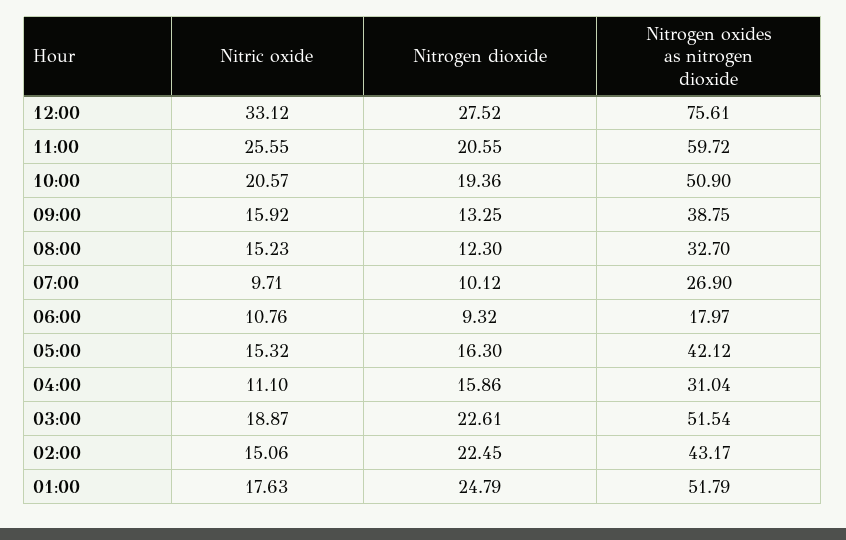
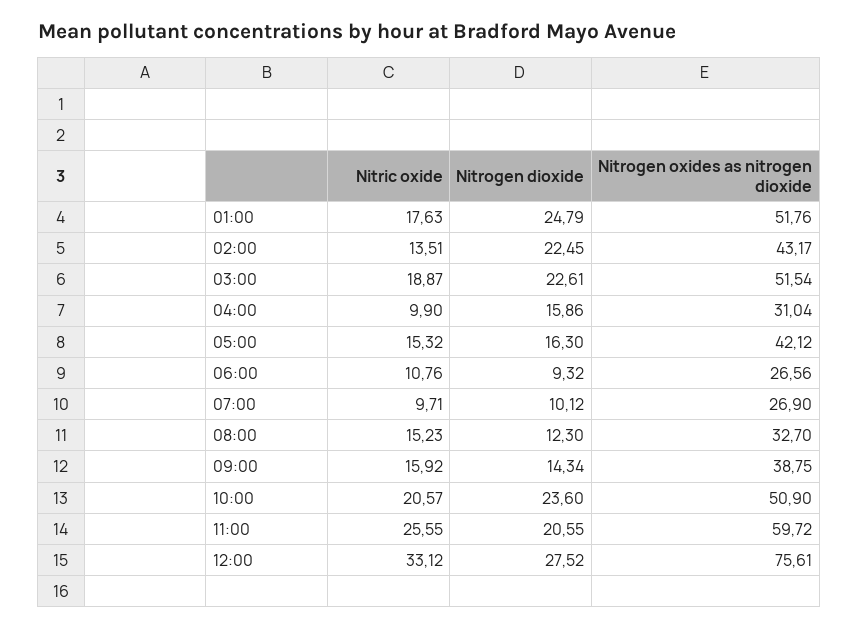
  {
    "Nitric oxide": {
      "12:00": 33.12,
      "11:00": 25.55,
      "10:00": 20.57,
      "09:00": 15.92,
      "08:00": 15.23,
      "07:00": 9.71,
      "06:00": 10.76,
      "05:00": 15.32,
-     "04:00": 11.1,
+     "04:00": 9.9,
      "03:00": 18.87,
-     "02:00": 15.06,
+     "02:00": 13.51,
      "01:00": 17.63
    },
    "Nitrogen dioxide": {
      "12:00": 27.52,
      "11:00": 20.55,
-     "10:00": 19.36,
+     "10:00": 23.6,
-     "09:00": 13.25,
+     "09:00": 14.34,
      "08:00": 12.3,
      "07:00": 10.12,
      "06:00": 9.32,
      "05:00": 16.3,
      "04:00": 15.86,
      "03:00": 22.61,
      "02:00": 22.45,
      "01:00": 24.79
    },
    "Nitrogen oxides as nitrogen dioxide": {
      "12:00": 75.61,
      "11:00": 59.72,
      "10:00": 50.9,
      "09:00": 38.75,
      "08:00": 32.7,
      "07:00": 26.9,
-     "06:00": 17.97,
+     "06:00": 26.56,
      "05:00": 42.12,
      "04:00": 31.04,
      "03:00": 51.54,
      "02:00": 43.17,
-     "01:00": 51.79
+     "01:00": 51.76
    }
  }

